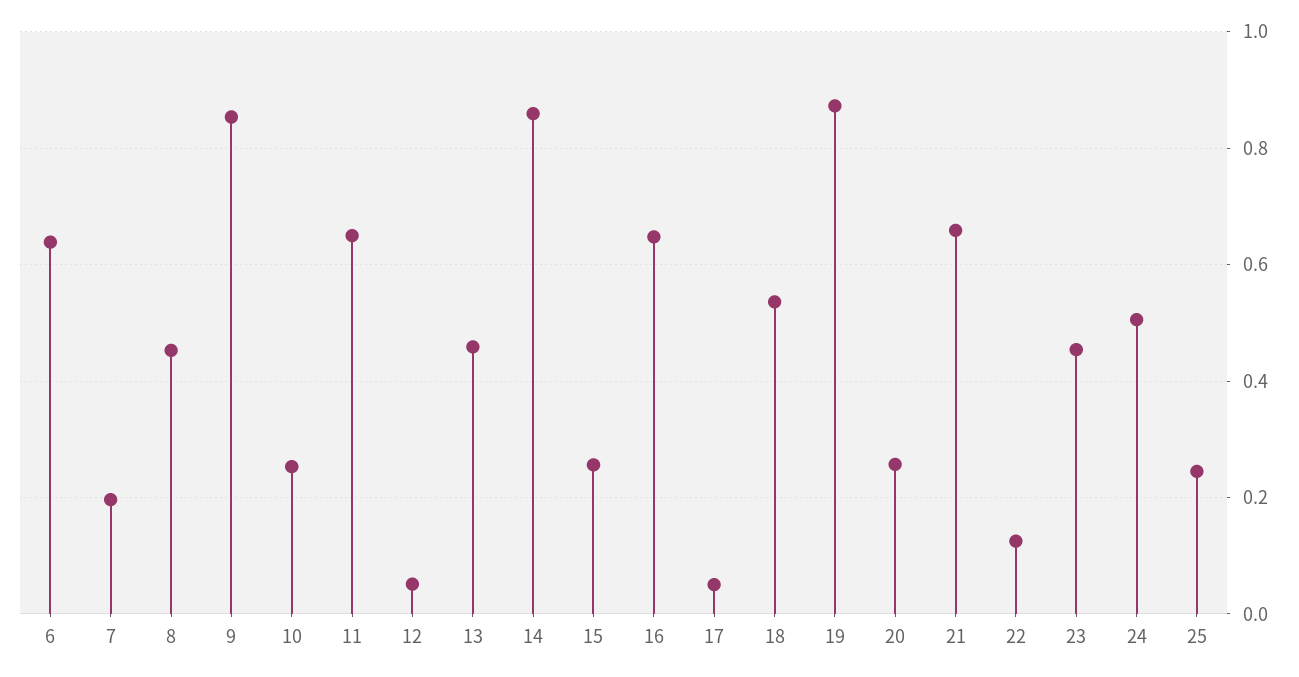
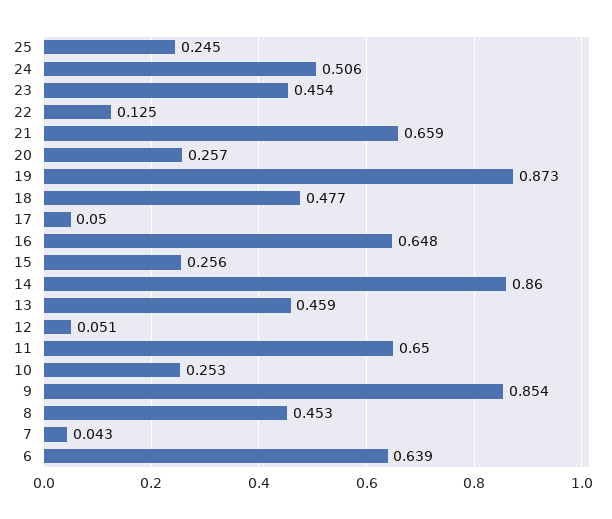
  {
    "6": 0.639,
-   "7": 0.2,
+   "7": 0.043,
    "8": 0.453,
    "9": 0.854,
    "10": 0.253,
    "11": 0.65,
    "12": 0.051,
    "13": 0.459,
    "14": 0.86,
    "15": 0.256,
    "16": 0.648,
    "17": 0.05,
-   "18": 0.54,
+   "18": 0.477,
    "19": 0.873,
    "20": 0.257,
    "21": 0.659,
    "22": 0.125,
    "23": 0.454,
    "24": 0.506,
    "25": 0.245
  }

